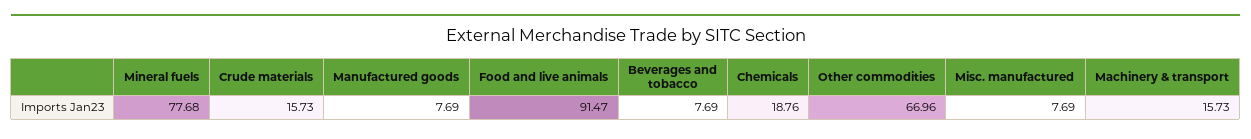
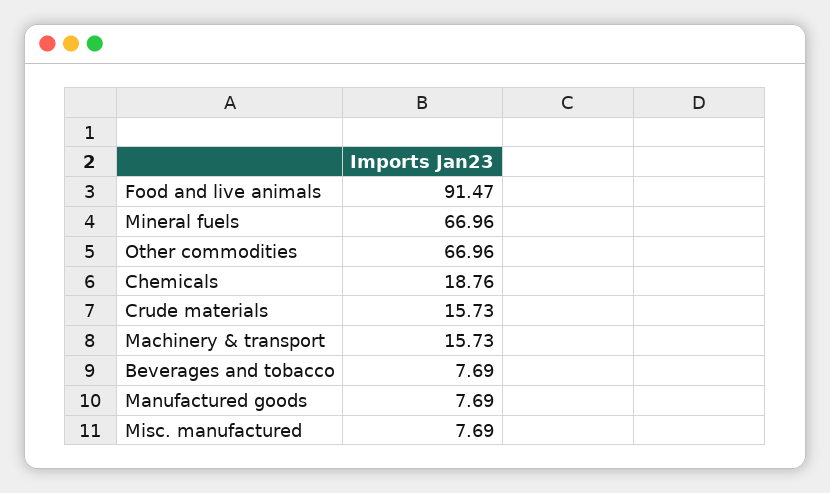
  {
-   "Mineral fuels": 77.68,
+   "Mineral fuels": 66.96,
    "Crude materials": 15.73,
    "Manufactured goods": 7.69,
    "Food and live animals": 91.47,
    "Beverages and tobacco": 7.69,
    "Chemicals": 18.76,
    "Other commodities": 66.96,
    "Misc. manufactured": 7.69,
    "Machinery & transport": 15.73
  }

